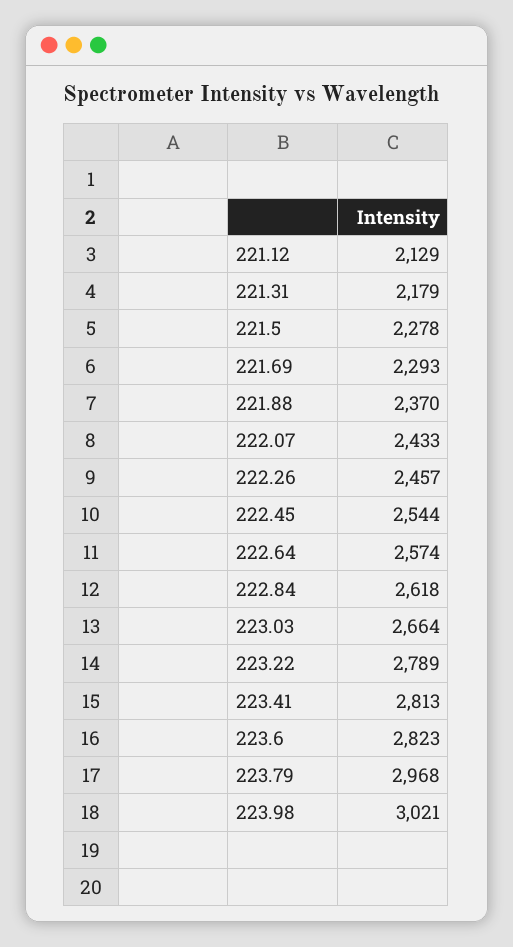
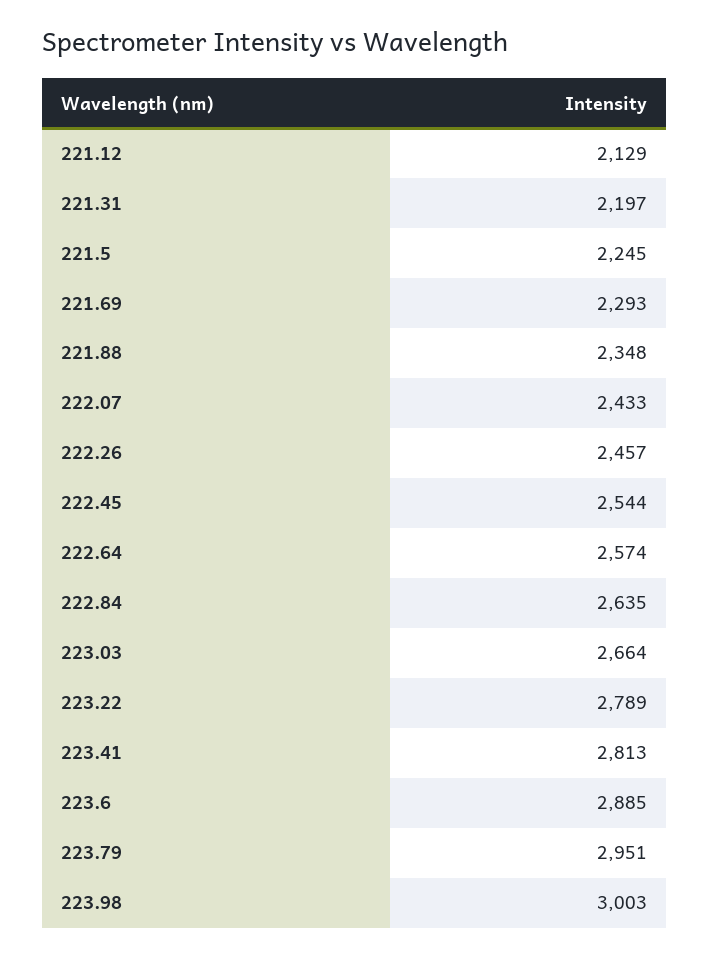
  {
    "221.12": 2129,
-   "221.31": 2179,
+   "221.31": 2197,
-   "221.5": 2278,
+   "221.5": 2245,
    "221.69": 2293,
-   "221.88": 2370,
+   "221.88": 2348,
    "222.07": 2433,
    "222.26": 2457,
    "222.45": 2544,
    "222.64": 2574,
-   "222.84": 2618,
+   "222.84": 2635,
    "223.03": 2664,
    "223.22": 2789,
    "223.41": 2813,
-   "223.6": 2823,
+   "223.6": 2885,
-   "223.79": 2968,
+   "223.79": 2951,
-   "223.98": 3021
+   "223.98": 3003
  }

